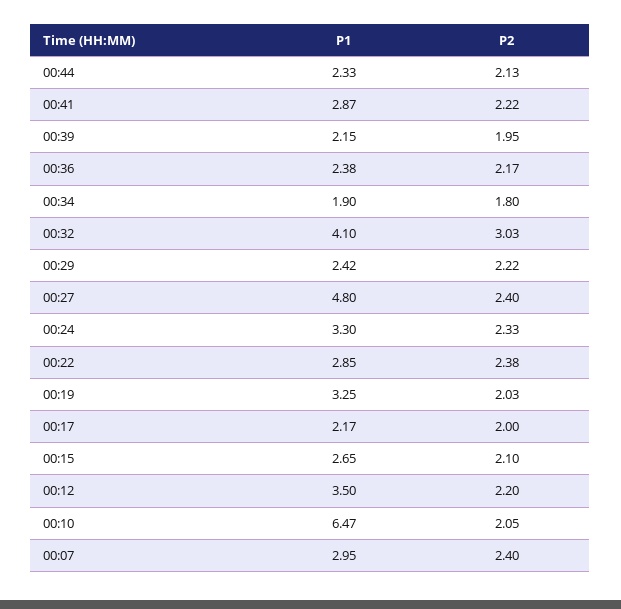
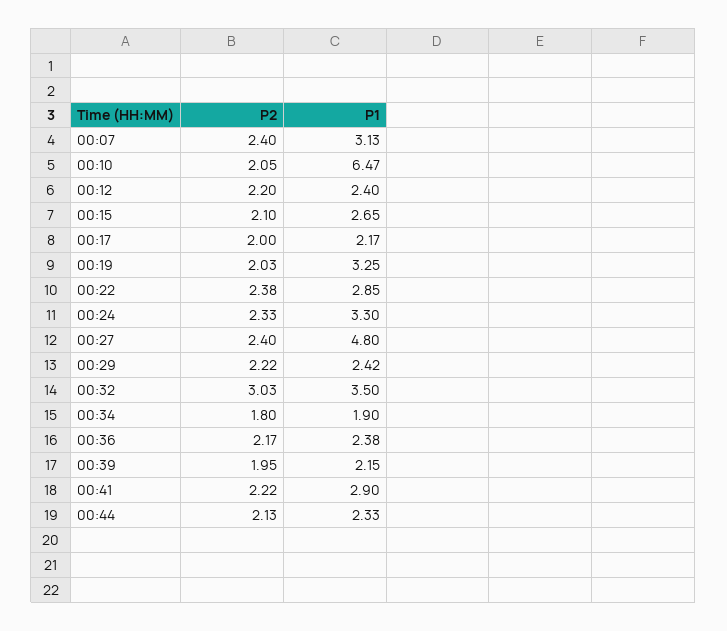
  {
    "P1": {
      "00:44": 2.33,
-     "00:41": 2.87,
+     "00:41": 2.9,
      "00:39": 2.15,
      "00:36": 2.38,
      "00:34": 1.9,
-     "00:32": 4.1,
+     "00:32": 3.5,
      "00:29": 2.42,
      "00:27": 4.8,
      "00:24": 3.3,
      "00:22": 2.85,
      "00:19": 3.25,
      "00:17": 2.17,
      "00:15": 2.65,
-     "00:12": 3.5,
+     "00:12": 2.4,
      "00:10": 6.47,
-     "00:07": 2.95
+     "00:07": 3.13
    },
    "P2": {
      "00:44": 2.13,
      "00:41": 2.22,
      "00:39": 1.95,
      "00:36": 2.17,
      "00:34": 1.8,
      "00:32": 3.03,
      "00:29": 2.22,
      "00:27": 2.4,
      "00:24": 2.33,
      "00:22": 2.38,
      "00:19": 2.03,
      "00:17": 2,
      "00:15": 2.1,
      "00:12": 2.2,
      "00:10": 2.05,
      "00:07": 2.4
    }
  }

